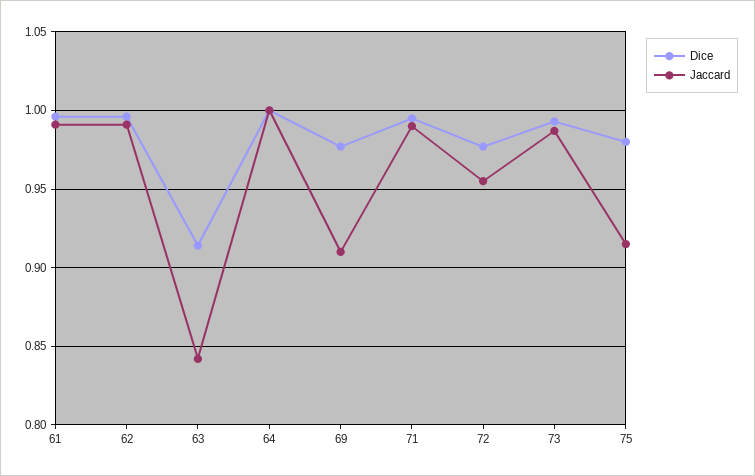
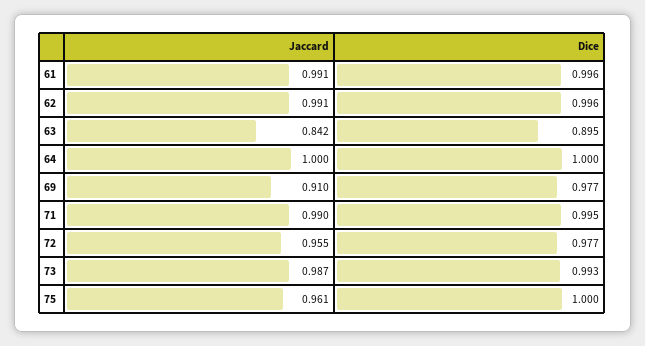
  {
    "Dice": {
      "61": 0.996,
      "62": 0.996,
-     "63": 0.915,
+     "63": 0.895,
      "64": 1,
      "69": 0.977,
      "71": 0.995,
      "72": 0.977,
      "73": 0.993,
-     "75": 0.98
+     "75": 1
    },
    "Jaccard": {
      "61": 0.991,
      "62": 0.991,
      "63": 0.842,
      "64": 1,
      "69": 0.91,
      "71": 0.99,
      "72": 0.955,
      "73": 0.987,
-     "75": 0.915
+     "75": 0.961
    }
  }

